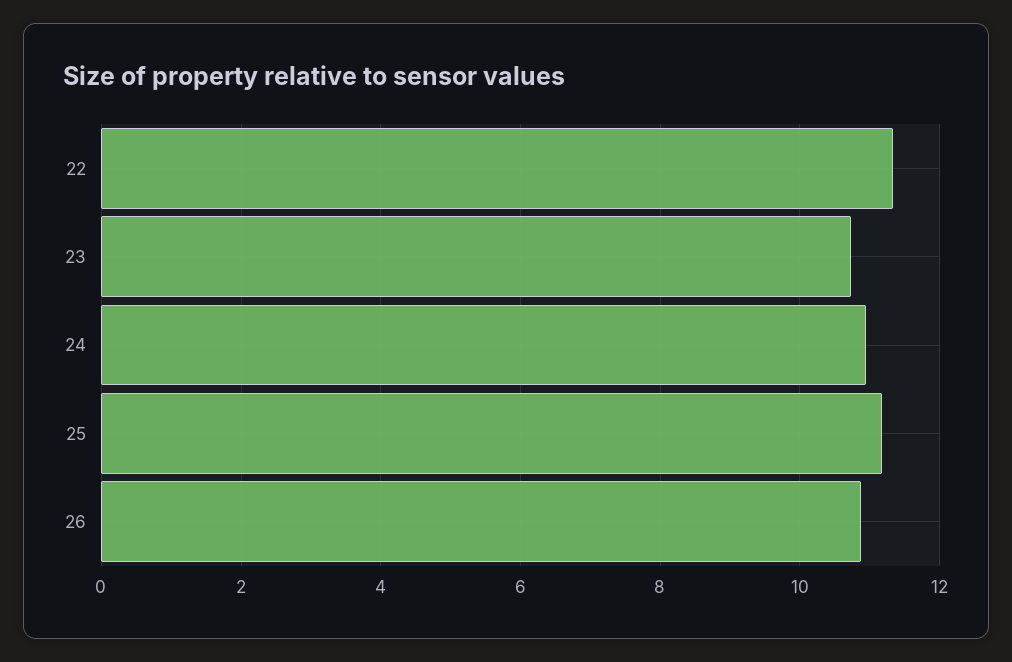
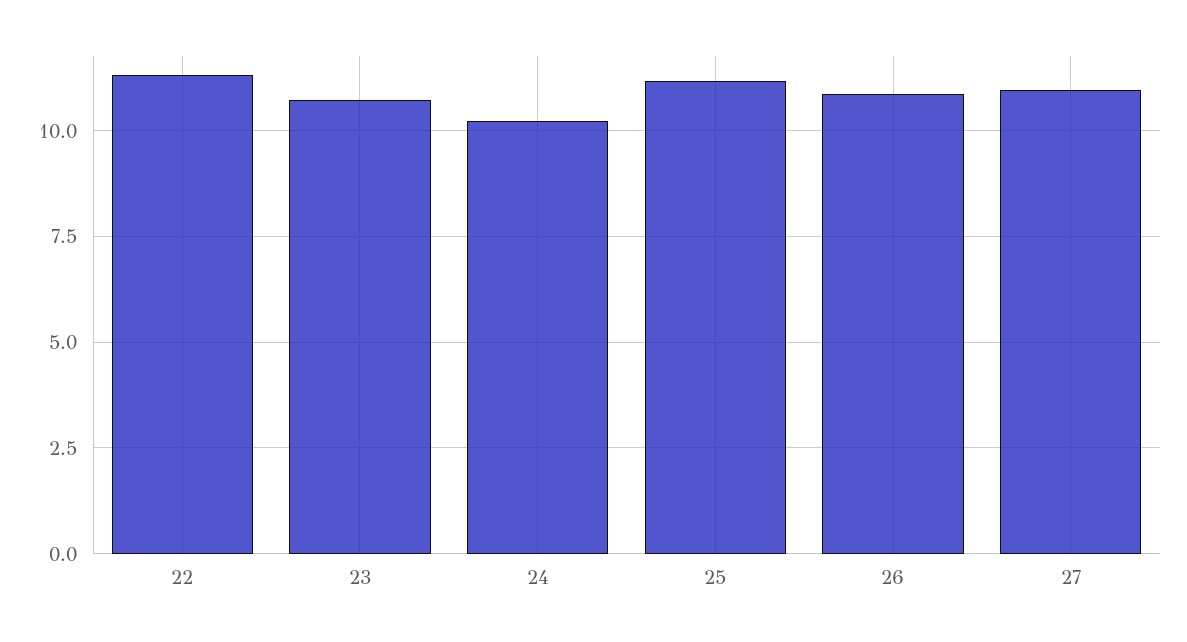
  {
    "22": 11.4,
    "23": 10.8,
-   "24": 11,
+   "24": 10.25,
    "25": 11.2,
-   "26": 10.8
+   "26": 10.8,
+   "27": 11
  }

